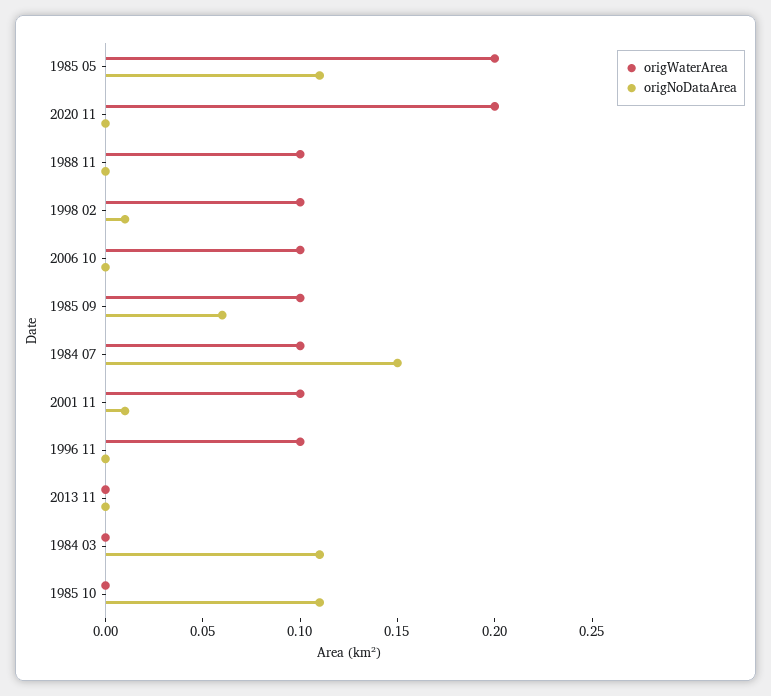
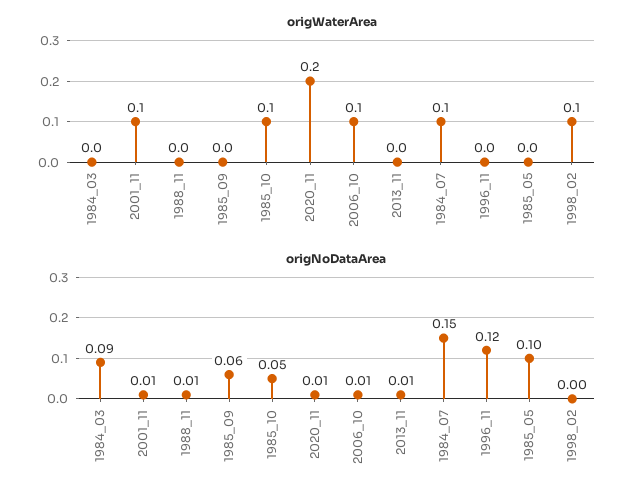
  {
    "origWaterArea": {
-     "1985 05": 0.2,
+     "1985 05": 0,
      "2020 11": 0.2,
-     "1988 11": 0.1,
+     "1988 11": 0,
      "1998 02": 0.1,
      "2006 10": 0.1,
-     "1985 09": 0.1,
+     "1985 09": 0,
      "1984 07": 0.1,
      "2001 11": 0.1,
-     "1996 11": 0.1,
+     "1996 11": 0,
      "2013 11": 0,
      "1984 03": 0,
-     "1985 10": 0
+     "1985 10": 0.1
    },
    "origNoDataArea": {
-     "1985 05": 0.11,
+     "1985 05": 0.1,
-     "2020 11": 0,
+     "2020 11": 0.01,
-     "1988 11": 0,
+     "1988 11": 0.01,
-     "1998 02": 0.01,
+     "1998 02": 0,
-     "2006 10": 0,
+     "2006 10": 0.01,
      "1985 09": 0.06,
      "1984 07": 0.15,
      "2001 11": 0.01,
-     "1996 11": 0,
+     "1996 11": 0.12,
-     "2013 11": 0,
+     "2013 11": 0.01,
-     "1984 03": 0.11,
+     "1984 03": 0.09,
-     "1985 10": 0.11
+     "1985 10": 0.05
    }
  }

